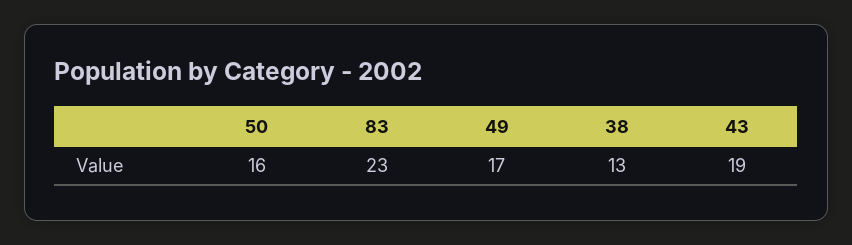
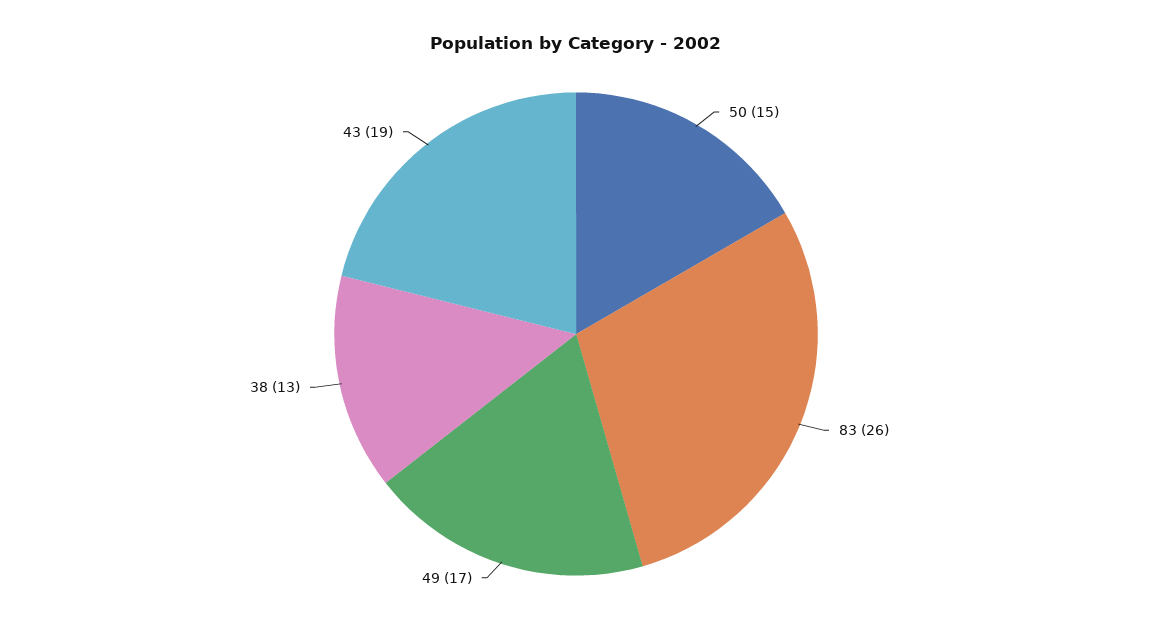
  {
-   "50": 16,
+   "50": 15,
-   "83": 23,
+   "83": 26,
    "49": 17,
    "38": 13,
    "43": 19
  }

